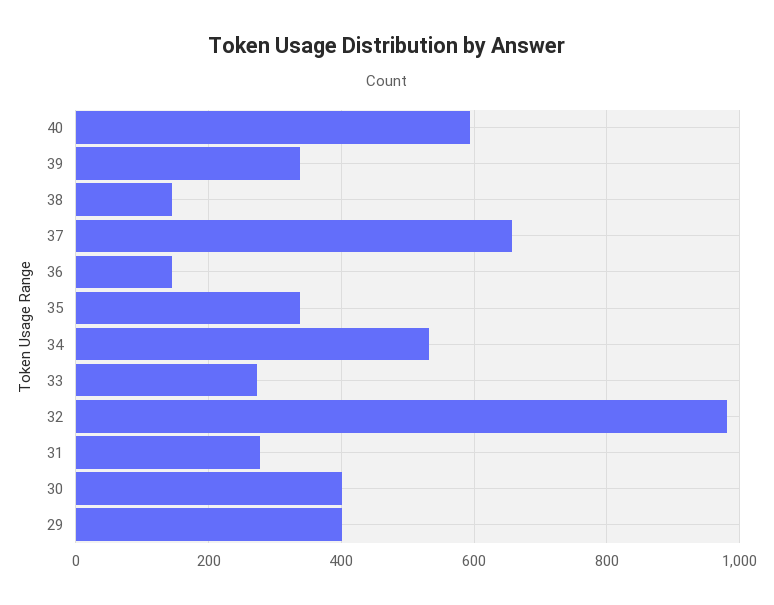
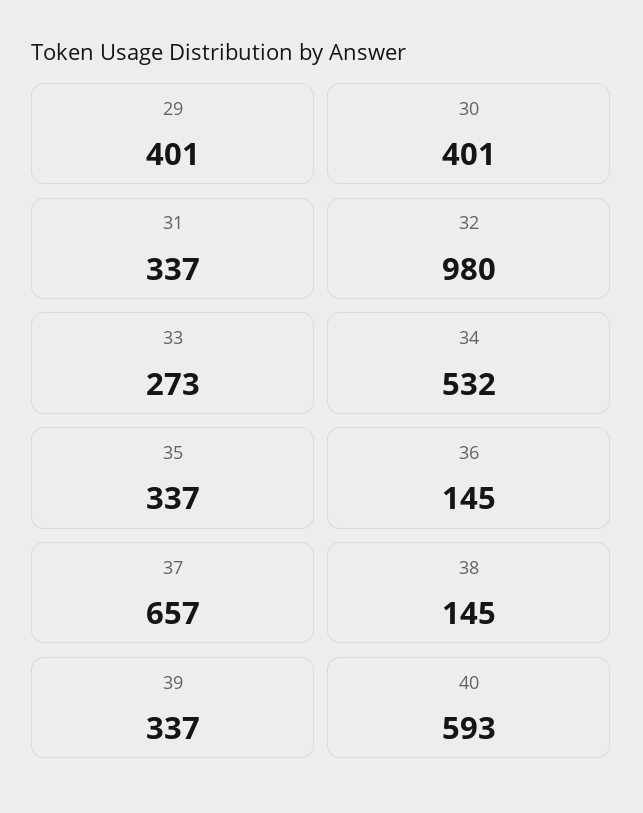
  {
    "40": 593,
    "39": 337,
    "38": 145,
    "37": 657,
    "36": 145,
    "35": 337,
    "34": 532,
    "33": 273,
    "32": 980,
-   "31": 280,
+   "31": 337,
    "30": 401,
    "29": 401
  }

